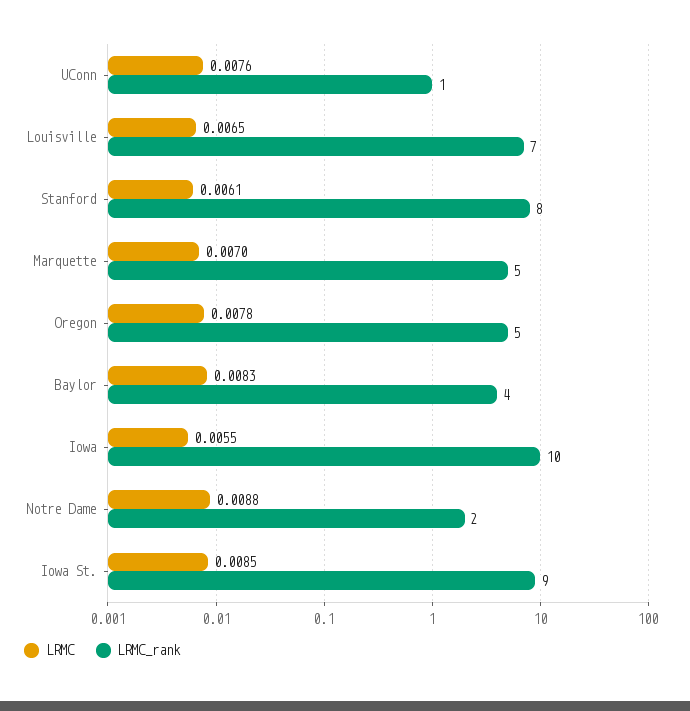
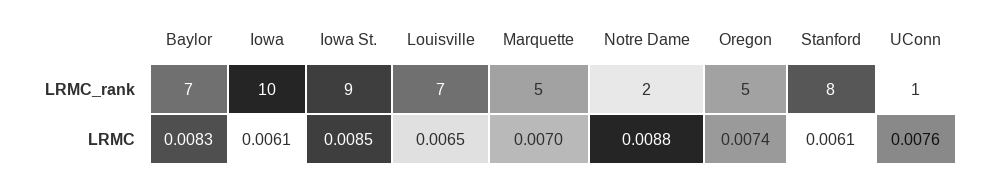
  {
    "LRMC": {
      "UConn": 0.0076,
      "Louisville": 0.0065,
      "Stanford": 0.0061,
      "Marquette": 0.007,
-     "Oregon": 0.0078,
+     "Oregon": 0.0074,
      "Baylor": 0.0083,
-     "Iowa": 0.0055,
+     "Iowa": 0.0061,
      "Notre Dame": 0.0088,
      "Iowa St.": 0.0085
    },
    "LRMC_rank": {
      "UConn": 1,
      "Louisville": 7,
      "Stanford": 8,
      "Marquette": 5,
      "Oregon": 5,
-     "Baylor": 4,
+     "Baylor": 7,
      "Iowa": 10,
      "Notre Dame": 2,
      "Iowa St.": 9
    }
  }

